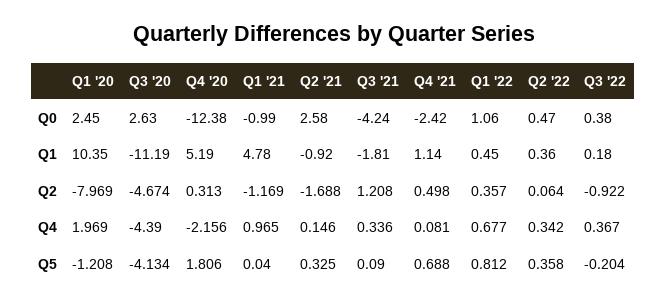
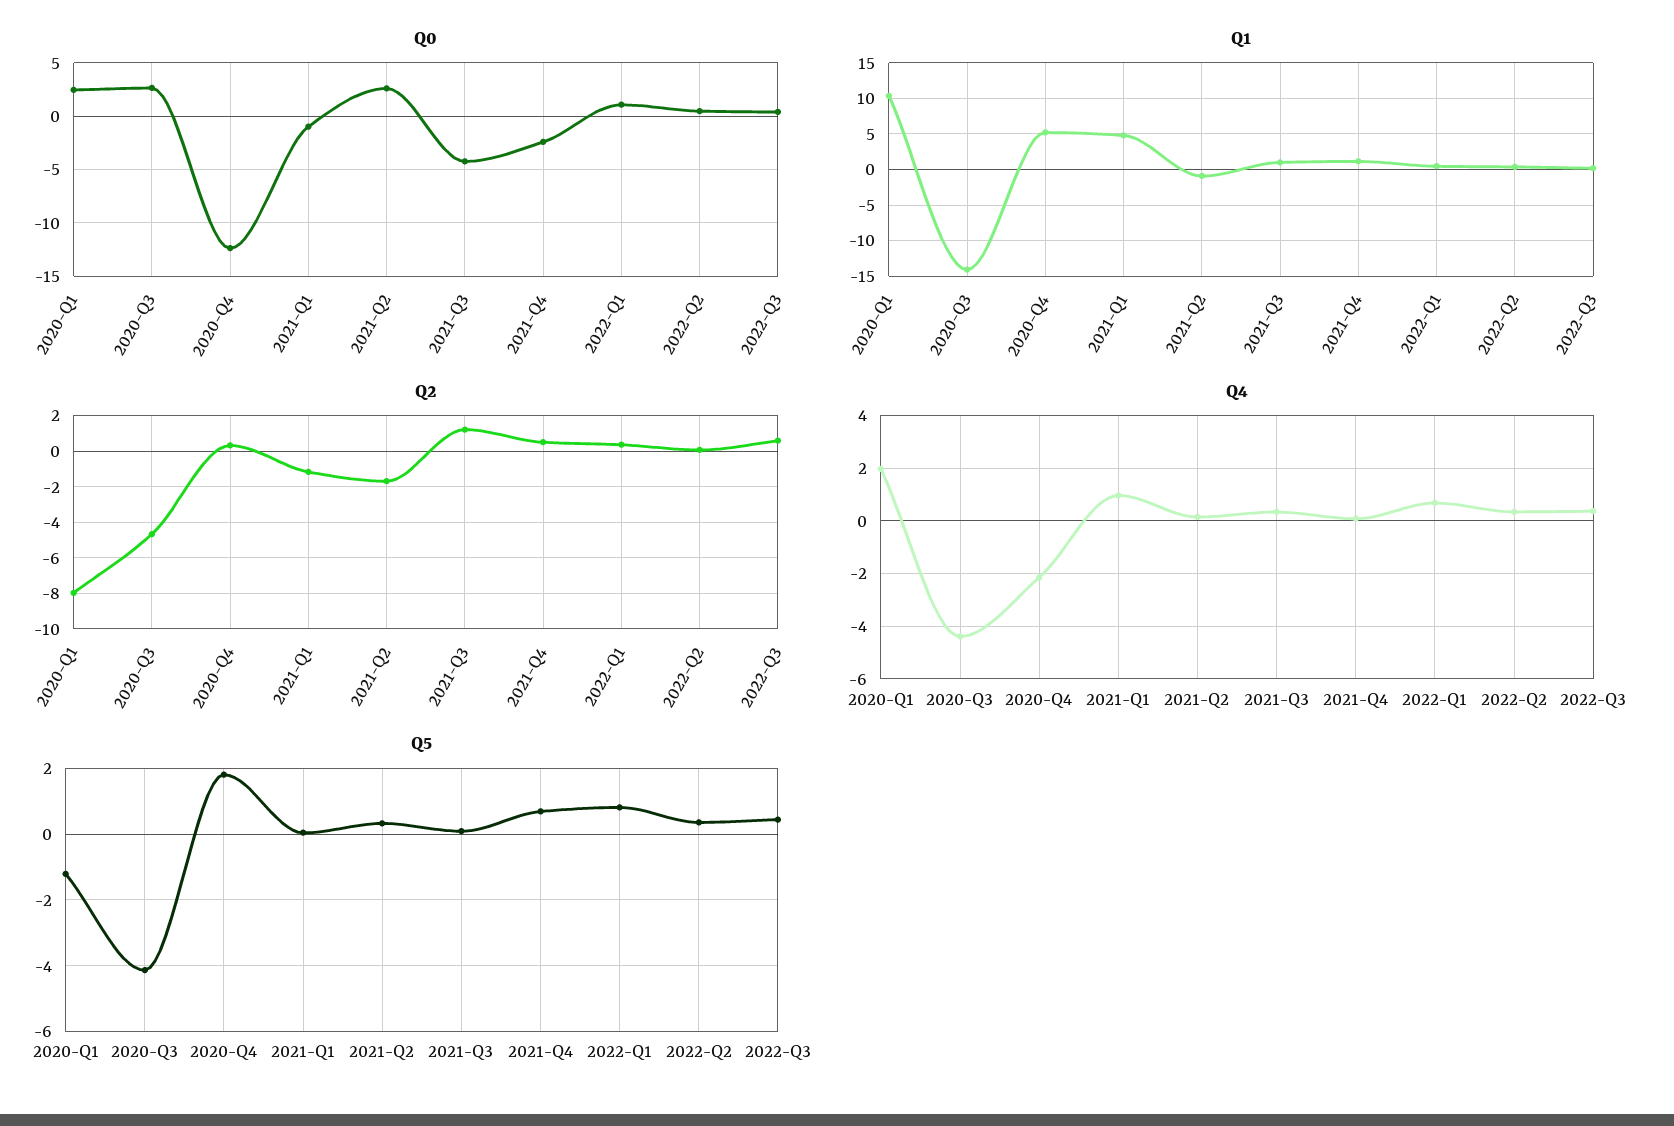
  {
    "Q0": {
      "Q1 '20": 2.45,
      "Q3 '20": 2.63,
      "Q4 '20": -12.38,
      "Q1 '21": -0.99,
      "Q2 '21": 2.58,
      "Q3 '21": -4.24,
      "Q4 '21": -2.42,
      "Q1 '22": 1.06,
      "Q2 '22": 0.47,
      "Q3 '22": 0.38
    },
    "Q1": {
      "Q1 '20": 10.35,
-     "Q3 '20": -11.19,
+     "Q3 '20": -14,
      "Q4 '20": 5.19,
      "Q1 '21": 4.78,
      "Q2 '21": -0.92,
-     "Q3 '21": -1.81,
+     "Q3 '21": 1,
      "Q4 '21": 1.14,
      "Q1 '22": 0.45,
      "Q2 '22": 0.36,
      "Q3 '22": 0.18
    },
    "Q2": {
      "Q1 '20": -7.969,
      "Q3 '20": -4.674,
      "Q4 '20": 0.313,
      "Q1 '21": -1.169,
      "Q2 '21": -1.688,
      "Q3 '21": 1.208,
      "Q4 '21": 0.498,
      "Q1 '22": 0.357,
      "Q2 '22": 0.064,
-     "Q3 '22": -0.922
+     "Q3 '22": 0.5
    },
    "Q4": {
      "Q1 '20": 1.969,
      "Q3 '20": -4.39,
      "Q4 '20": -2.156,
      "Q1 '21": 0.965,
      "Q2 '21": 0.146,
      "Q3 '21": 0.336,
      "Q4 '21": 0.081,
      "Q1 '22": 0.677,
      "Q2 '22": 0.342,
      "Q3 '22": 0.367
    },
    "Q5": {
      "Q1 '20": -1.208,
      "Q3 '20": -4.134,
      "Q4 '20": 1.806,
      "Q1 '21": 0.04,
      "Q2 '21": 0.325,
      "Q3 '21": 0.09,
      "Q4 '21": 0.688,
      "Q1 '22": 0.812,
      "Q2 '22": 0.358,
-     "Q3 '22": -0.204
+     "Q3 '22": 0.4
    }
  }

